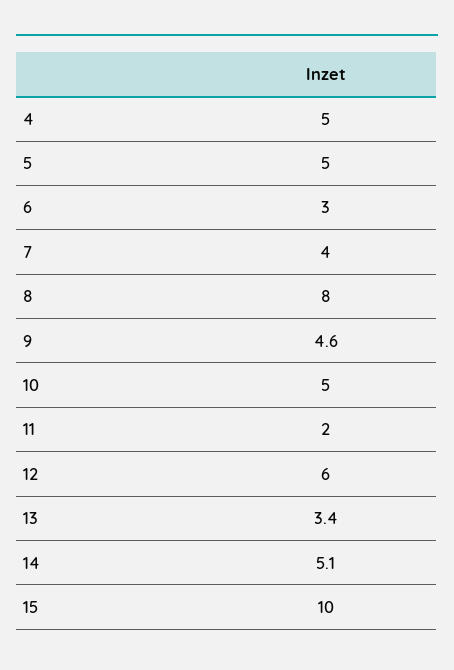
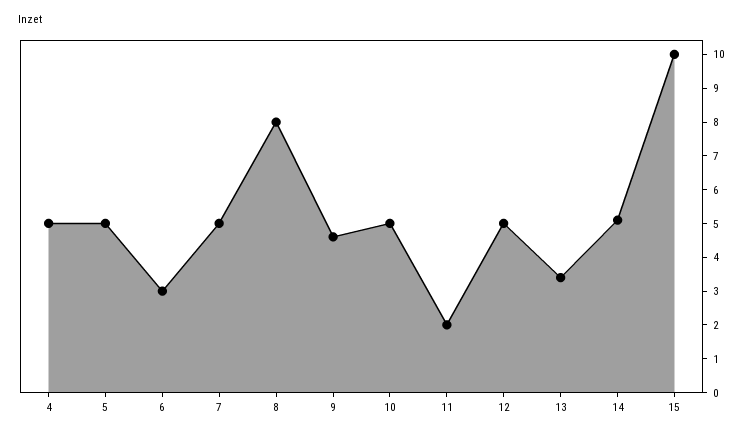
  {
    "4": 5,
    "5": 5,
    "6": 3,
-   "7": 4,
+   "7": 5,
    "8": 8,
    "9": 4.6,
    "10": 5,
    "11": 2,
-   "12": 6,
+   "12": 5,
    "13": 3.4,
    "14": 5.1,
    "15": 10
  }

